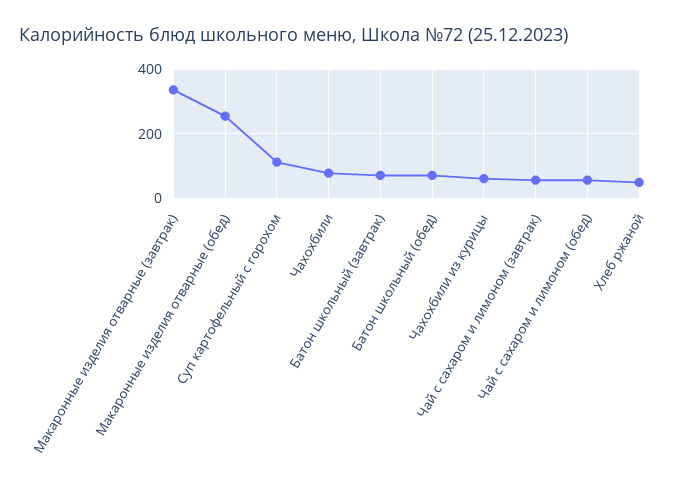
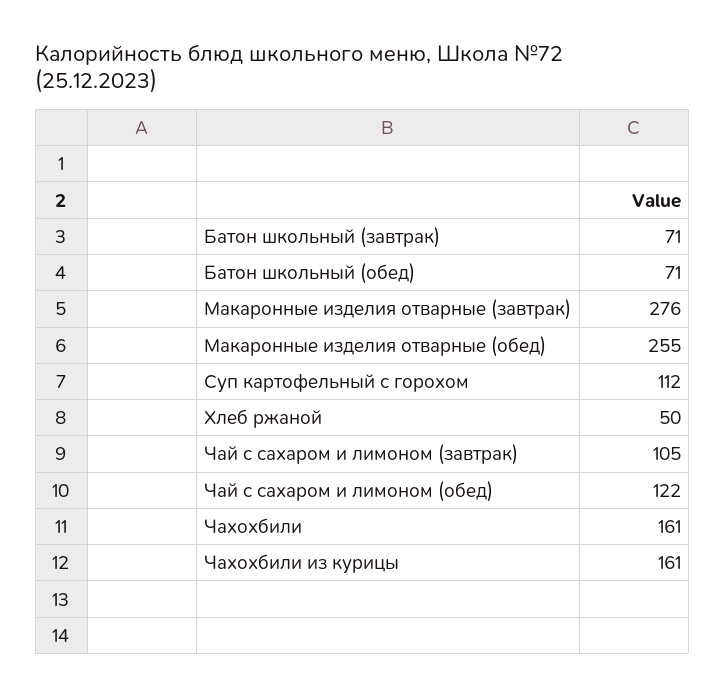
  {
-   "Макаронные изделия отварные (завтрак)": 340,
+   "Макаронные изделия отварные (завтрак)": 276,
    "Макаронные изделия отварные (обед)": 255,
    "Суп картофельный с горохом": 112,
-   "Чахохбили": 80,
+   "Чахохбили": 161,
    "Батон школьный (завтрак)": 71,
    "Батон школьный (обед)": 71,
-   "Чахохбили из курицы": 60,
+   "Чахохбили из курицы": 161,
-   "Чай с сахаром и лимоном (завтрак)": 60,
+   "Чай с сахаром и лимоном (завтрак)": 105,
-   "Чай с сахаром и лимоном (обед)": 60,
+   "Чай с сахаром и лимоном (обед)": 122,
    "Хлеб ржаной": 50
  }

